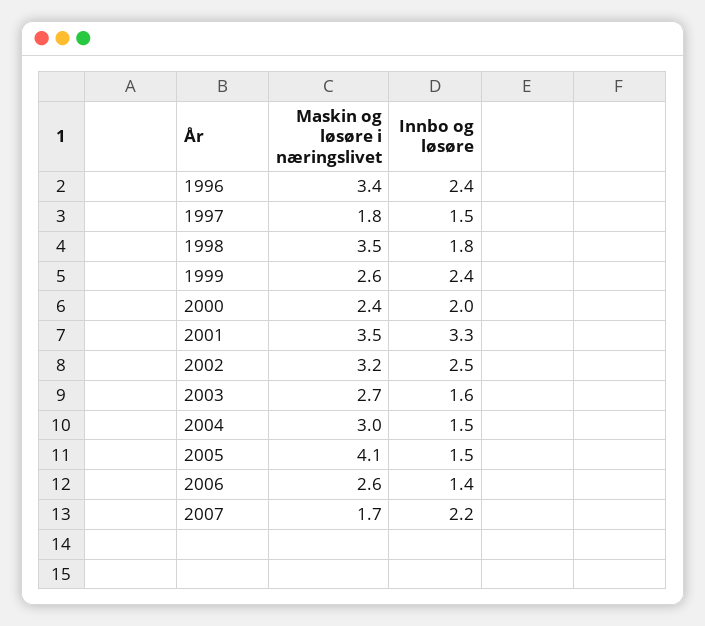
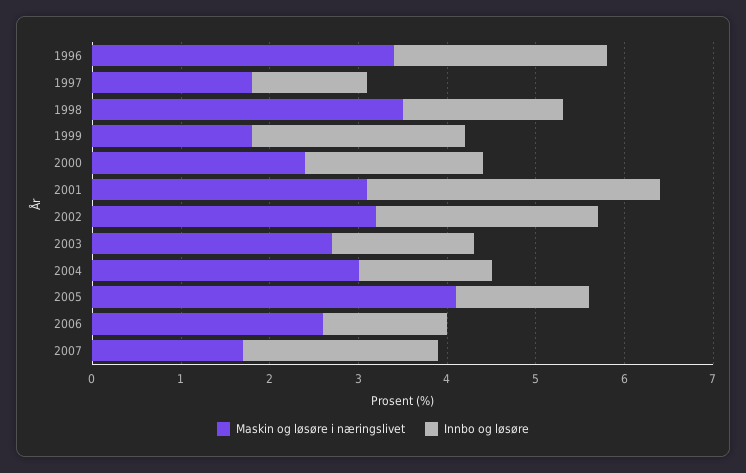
  {
    "Maskin og løsøre i næringslivet": {
      "1996": 3.4,
      "1997": 1.8,
      "1998": 3.5,
-     "1999": 2.6,
+     "1999": 1.8,
      "2000": 2.4,
-     "2001": 3.5,
+     "2001": 3.1,
      "2002": 3.2,
      "2003": 2.7,
      "2004": 3,
      "2005": 4.1,
      "2006": 2.6,
      "2007": 1.7
    },
    "Innbo og løsøre": {
      "1996": 2.4,
-     "1997": 1.5,
+     "1997": 1.3,
      "1998": 1.8,
      "1999": 2.4,
      "2000": 2,
      "2001": 3.3,
      "2002": 2.5,
      "2003": 1.6,
      "2004": 1.5,
      "2005": 1.5,
      "2006": 1.4,
      "2007": 2.2
    }
  }

